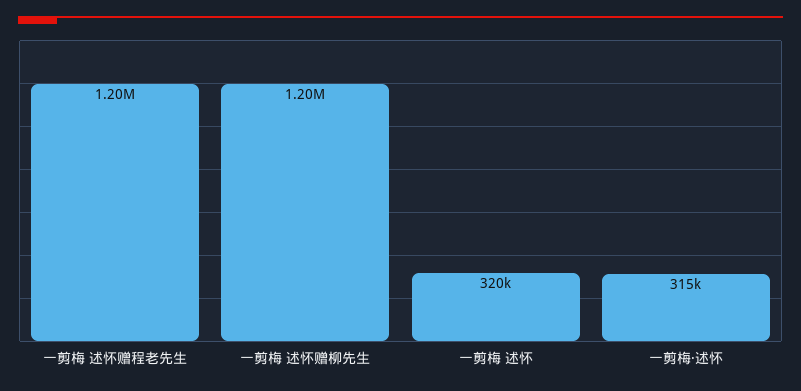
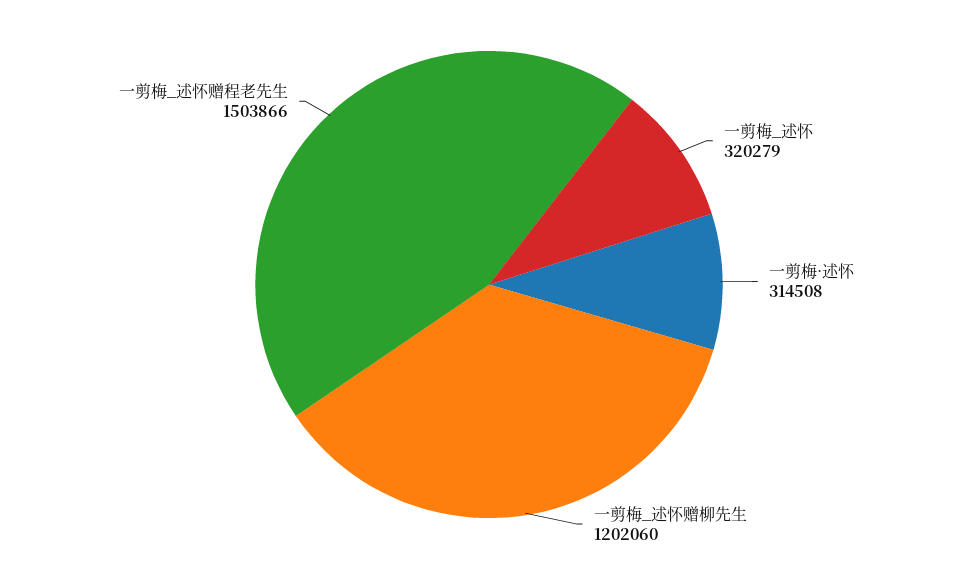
  {
-   "一剪梅 述怀赠程老先生": 1200000,
+   "一剪梅 述怀赠程老先生": 1503866,
    "一剪梅 述怀赠柳先生": 1202060,
    "一剪梅 述怀": 320279,
    "一剪梅·述怀": 314508
  }

